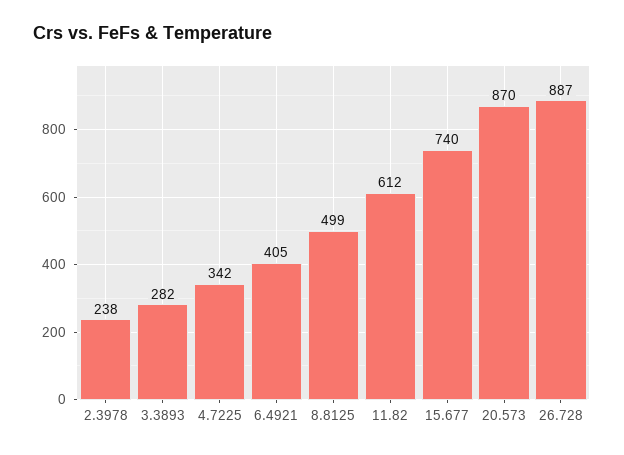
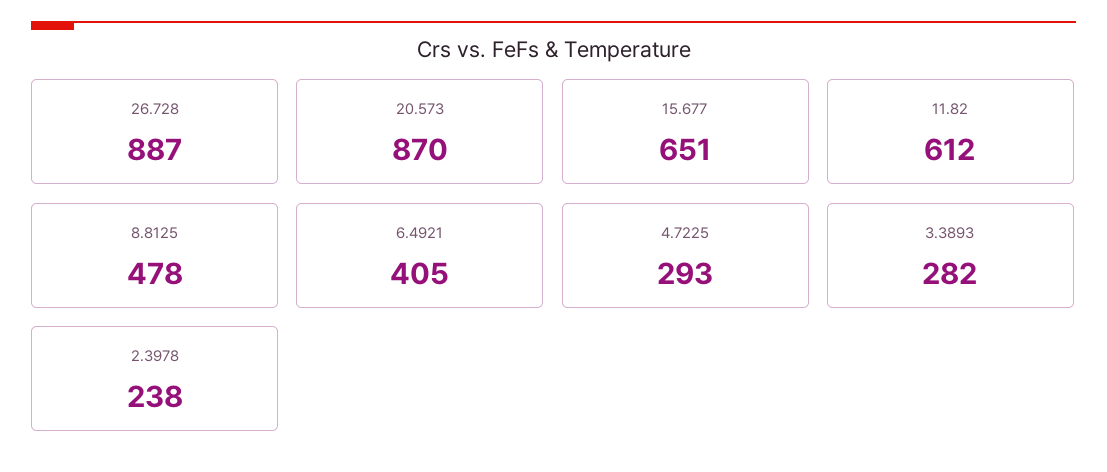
  {
    "2.3978": 238,
    "3.3893": 282,
-   "4.7225": 342,
+   "4.7225": 293,
    "6.4921": 405,
-   "8.8125": 499,
+   "8.8125": 478,
    "11.82": 612,
-   "15.677": 740,
+   "15.677": 651,
    "20.573": 870,
    "26.728": 887
  }

